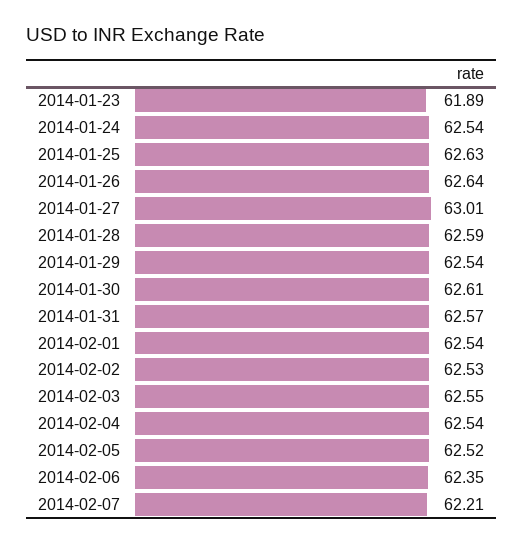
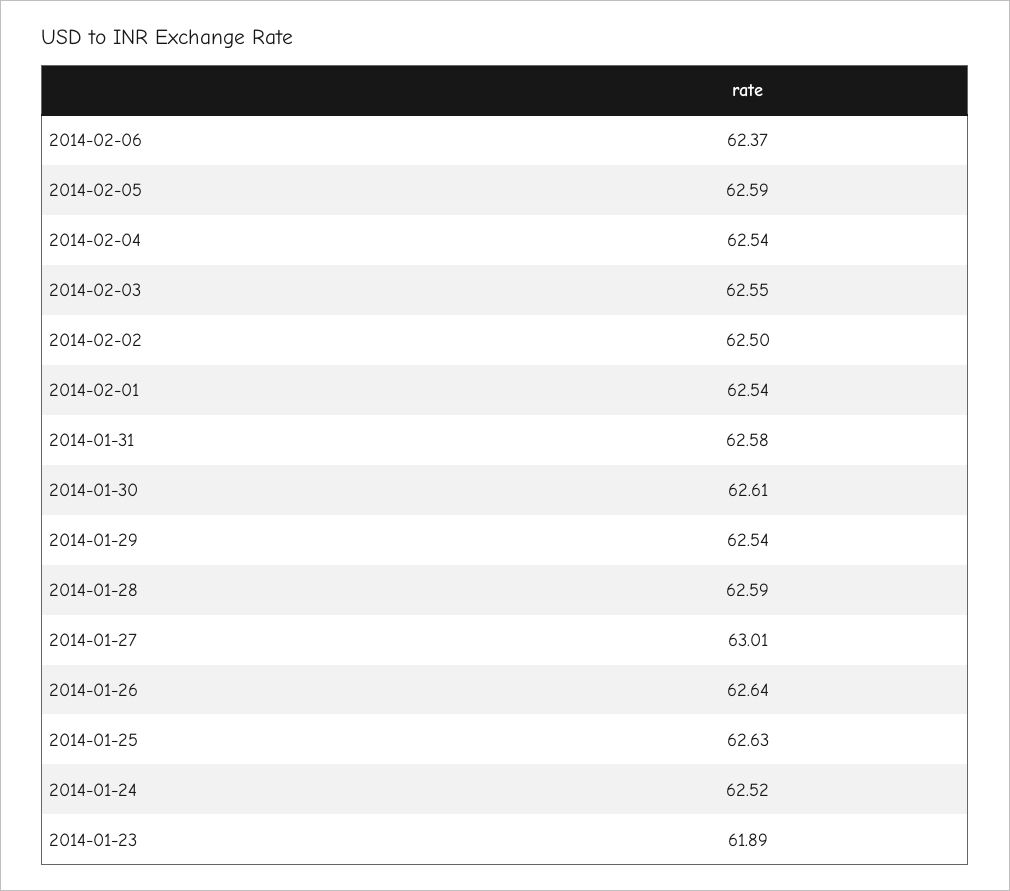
  {
    "2014-01-23": 61.89,
-   "2014-01-24": 62.54,
+   "2014-01-24": 62.52,
    "2014-01-25": 62.63,
    "2014-01-26": 62.64,
    "2014-01-27": 63.01,
    "2014-01-28": 62.59,
    "2014-01-29": 62.54,
    "2014-01-30": 62.61,
-   "2014-01-31": 62.57,
+   "2014-01-31": 62.58,
    "2014-02-01": 62.54,
-   "2014-02-02": 62.53,
+   "2014-02-02": 62.5,
    "2014-02-03": 62.55,
    "2014-02-04": 62.54,
-   "2014-02-05": 62.52,
+   "2014-02-05": 62.59,
-   "2014-02-06": 62.35,
+   "2014-02-06": 62.37
-   "2014-02-07": 62.21
  }

